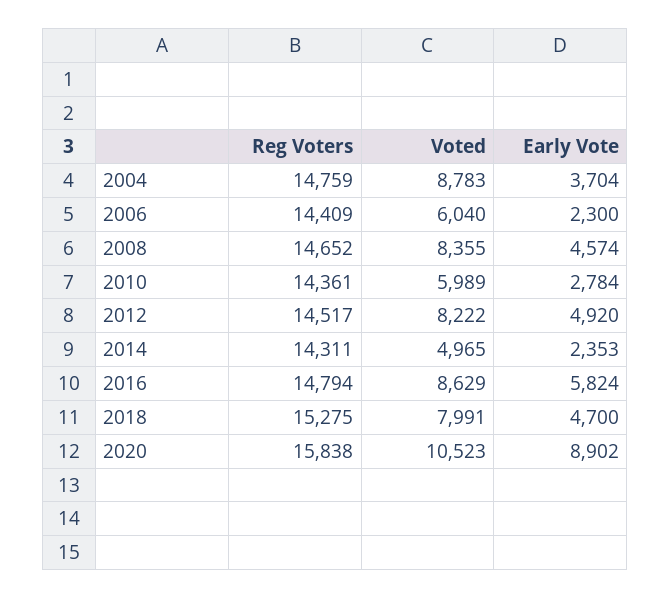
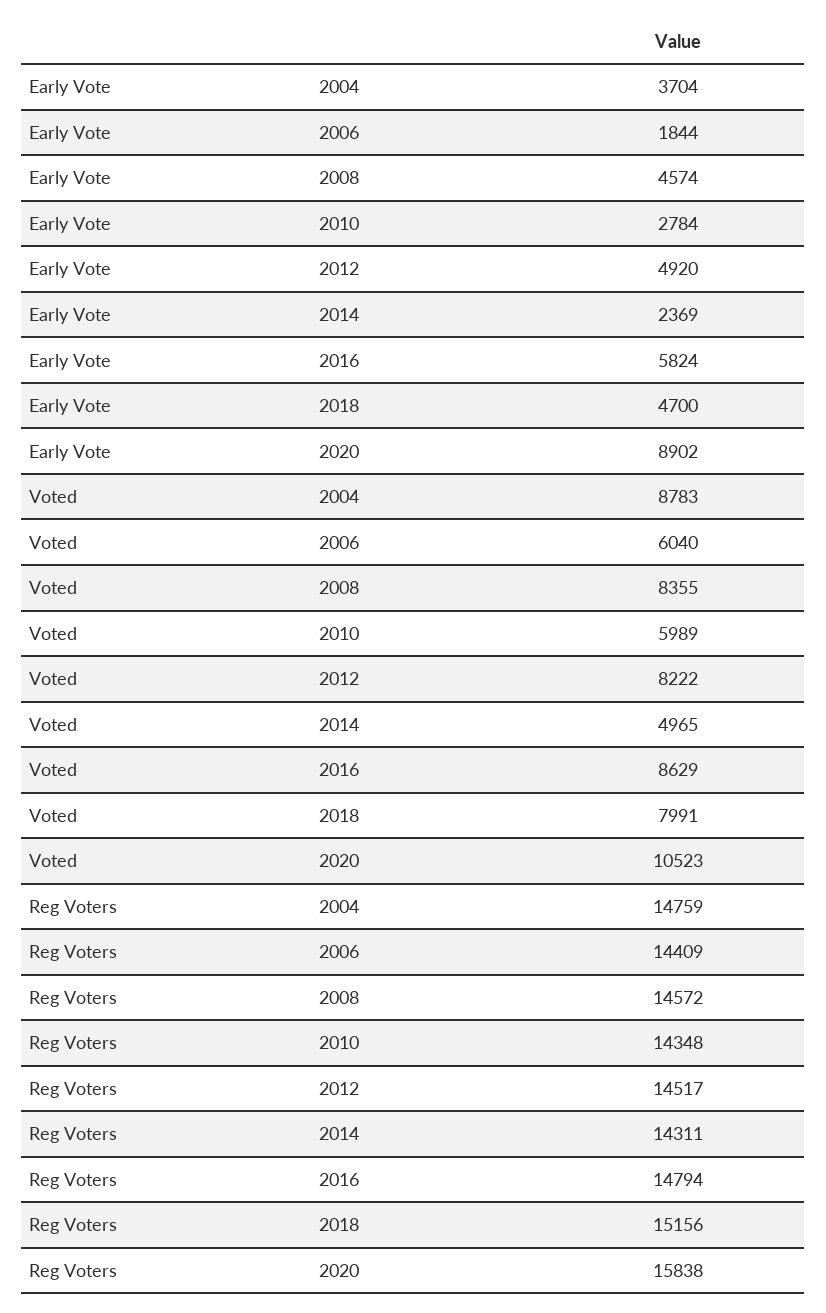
  {
    "Reg Voters": {
      "2004": 14759,
      "2006": 14409,
-     "2008": 14652,
+     "2008": 14572,
-     "2010": 14361,
+     "2010": 14348,
      "2012": 14517,
      "2014": 14311,
      "2016": 14794,
-     "2018": 15275,
+     "2018": 15156,
      "2020": 15838
    },
    "Voted": {
      "2004": 8783,
      "2006": 6040,
      "2008": 8355,
      "2010": 5989,
      "2012": 8222,
      "2014": 4965,
      "2016": 8629,
      "2018": 7991,
      "2020": 10523
    },
    "Early Vote": {
      "2004": 3704,
-     "2006": 2300,
+     "2006": 1844,
      "2008": 4574,
      "2010": 2784,
      "2012": 4920,
-     "2014": 2353,
+     "2014": 2369,
      "2016": 5824,
      "2018": 4700,
      "2020": 8902
    }
  }

